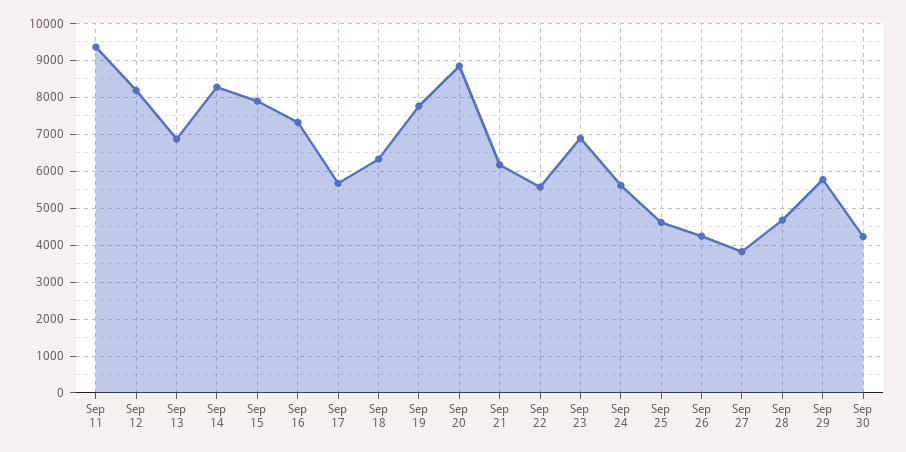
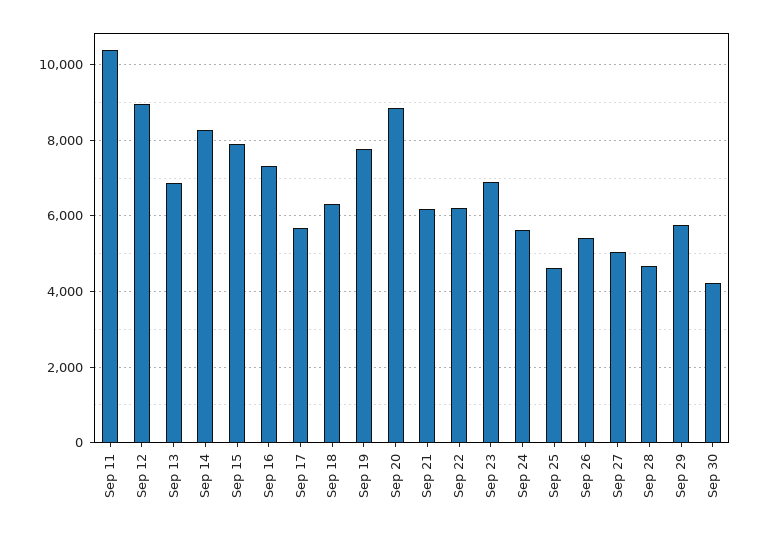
  {
-   "Sep 11": 9400,
+   "Sep 11": 10400,
-   "Sep 12": 8200,
+   "Sep 12": 9000,
    "Sep 13": 6800,
    "Sep 14": 8200,
    "Sep 15": 7800,
    "Sep 16": 7400,
    "Sep 17": 5600,
    "Sep 18": 6400,
    "Sep 19": 7800,
    "Sep 20": 8800,
    "Sep 21": 6200,
-   "Sep 22": 5600,
+   "Sep 22": 6200,
    "Sep 23": 6800,
    "Sep 24": 5600,
    "Sep 25": 4600,
-   "Sep 26": 4200,
+   "Sep 26": 5400,
-   "Sep 27": 3800,
+   "Sep 27": 5000,
    "Sep 28": 4600,
    "Sep 29": 5800,
    "Sep 30": 4200
  }

